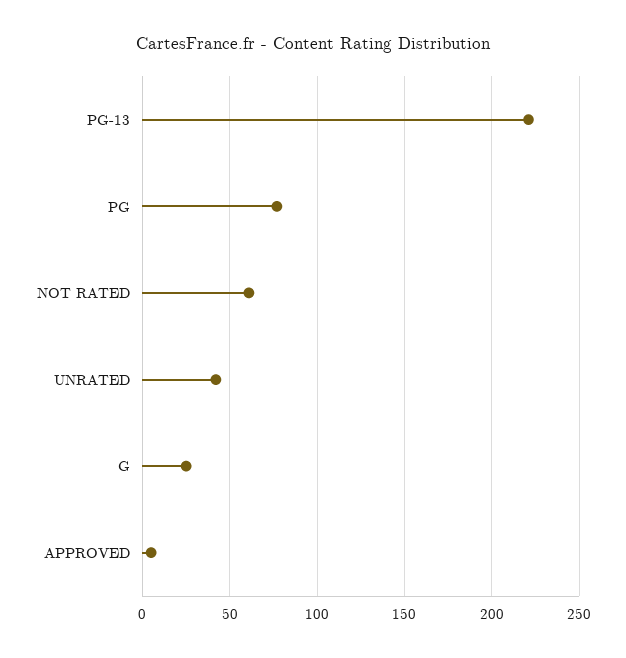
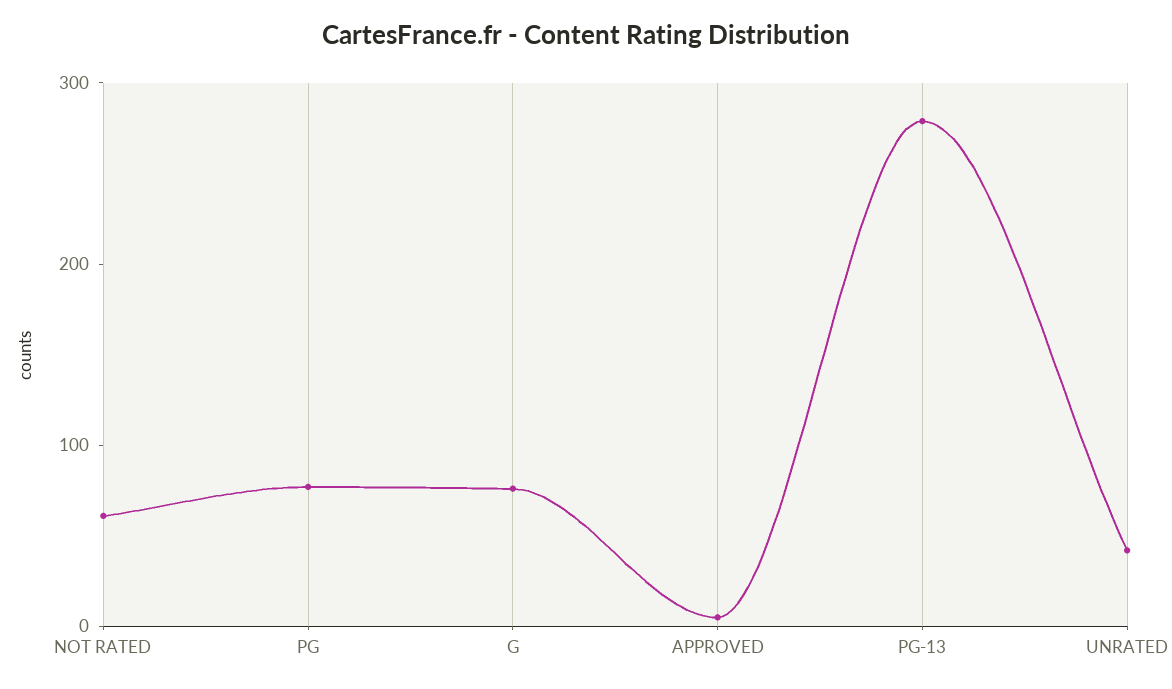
  {
-   "PG-13": 220,
+   "PG-13": 280,
    "PG": 75,
    "NOT RATED": 60,
    "UNRATED": 40,
-   "G": 25,
+   "G": 80,
    "APPROVED": 5
  }

